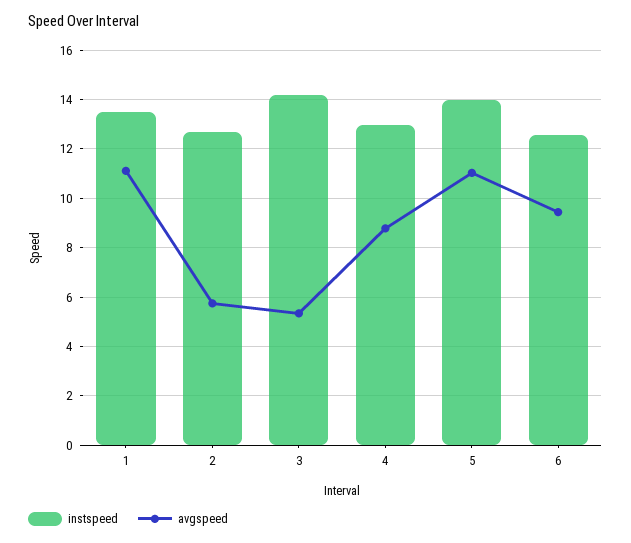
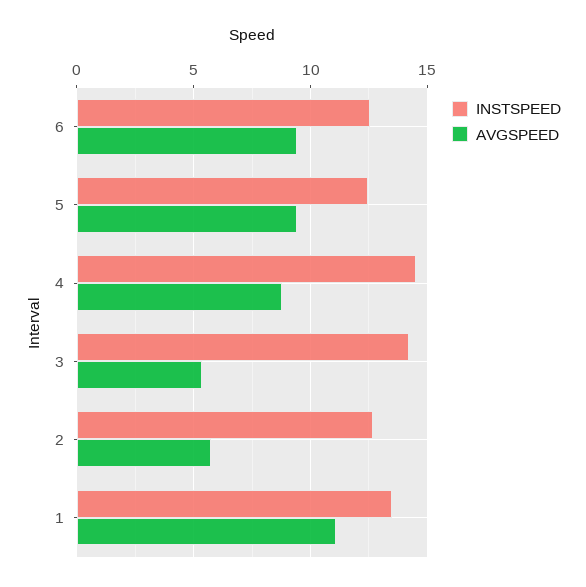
  {
    "instspeed": {
      "1": 13.5,
      "2": 12.75,
      "3": 14.25,
-     "4": 13,
+     "4": 14.5,
-     "5": 14,
+     "5": 12.5,
      "6": 12.5
    },
    "avgspeed": {
      "1": 11,
      "2": 5.75,
      "3": 5.25,
      "4": 8.75,
-     "5": 11,
+     "5": 9.5,
      "6": 9.5
    }
  }

